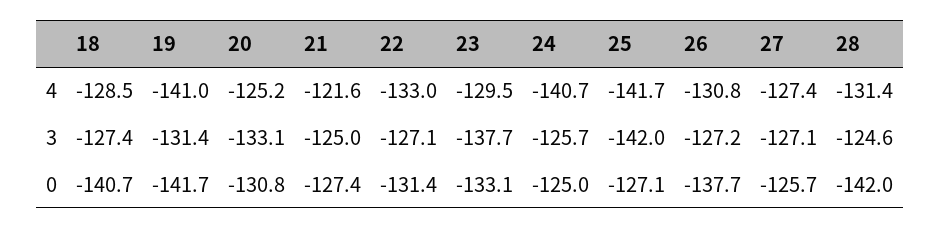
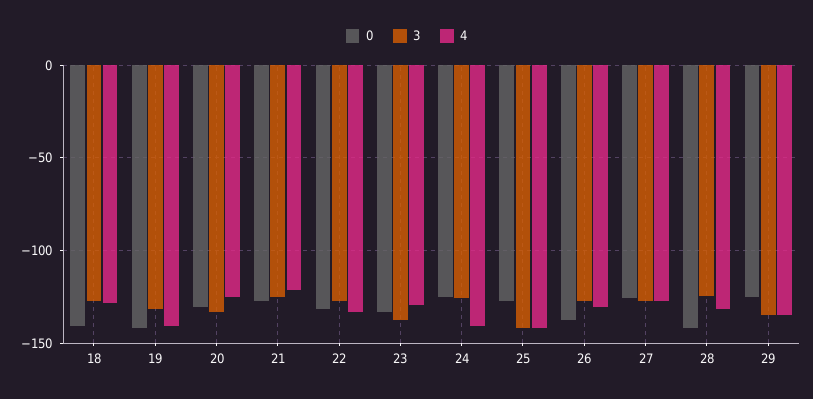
  {
    "4": {
      "18": -128.5,
      "19": -141,
      "20": -125.2,
      "21": -121.6,
      "22": -133,
      "23": -129.5,
      "24": -140.7,
      "25": -141.7,
      "26": -130.8,
      "27": -127.4,
-     "28": -131.4
+     "28": -131.4,
+     "29": -135
    },
    "3": {
      "18": -127.4,
      "19": -131.4,
      "20": -133.1,
      "21": -125,
      "22": -127.1,
      "23": -137.7,
      "24": -125.7,
      "25": -142,
      "26": -127.2,
      "27": -127.1,
-     "28": -124.6
+     "28": -124.6,
+     "29": -135
    },
    "0": {
      "18": -140.7,
      "19": -141.7,
      "20": -130.8,
      "21": -127.4,
      "22": -131.4,
      "23": -133.1,
      "24": -125,
      "25": -127.1,
      "26": -137.7,
      "27": -125.7,
-     "28": -142
+     "28": -142,
+     "29": -125
    }
  }

